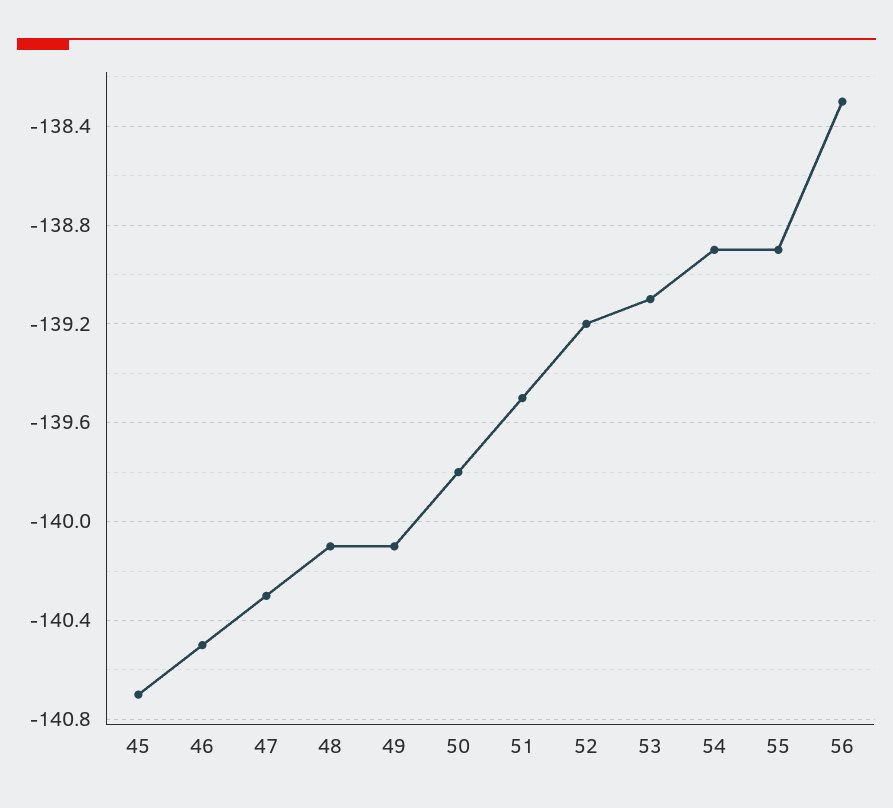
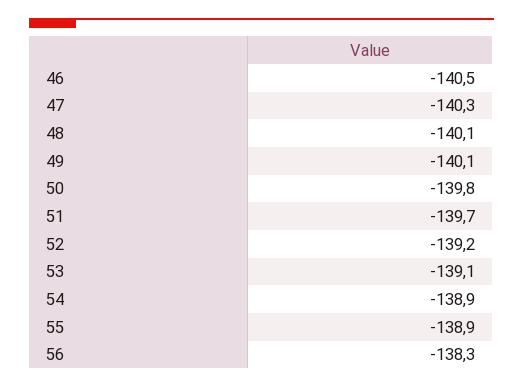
  {
-   "45": -140.7,
    "46": -140.5,
    "47": -140.3,
    "48": -140.1,
    "49": -140.1,
    "50": -139.8,
-   "51": -139.5,
+   "51": -139.7,
    "52": -139.2,
    "53": -139.1,
    "54": -138.9,
    "55": -138.9,
    "56": -138.3
  }

